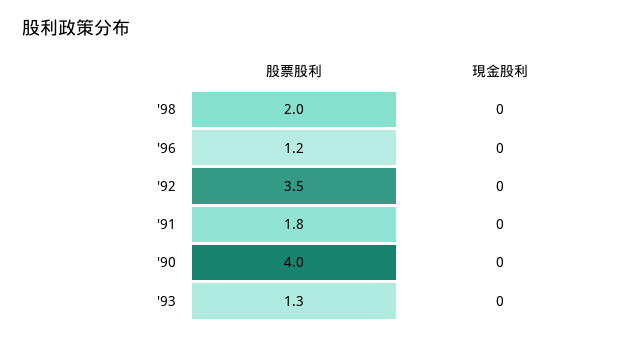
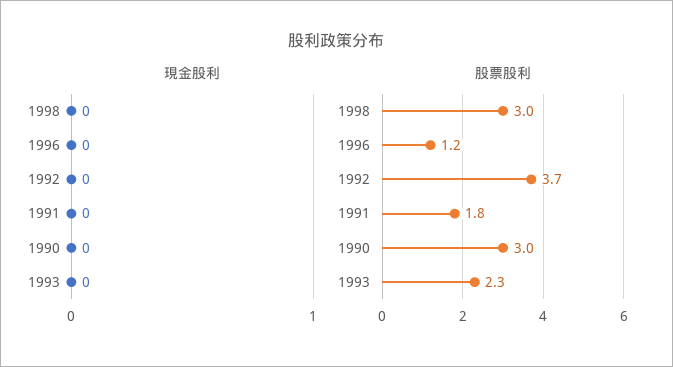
  {
    "股票股利": {
-     "'98": 2,
+     "'98": 3,
      "'96": 1.2,
-     "'92": 3.5,
+     "'92": 3.7,
      "'91": 1.8,
-     "'90": 4,
+     "'90": 3,
-     "'93": 1.3
+     "'93": 2.3
    },
    "現金股利": {
      "'98": 0,
      "'96": 0,
      "'92": 0,
      "'91": 0,
      "'90": 0,
      "'93": 0
    }
  }

